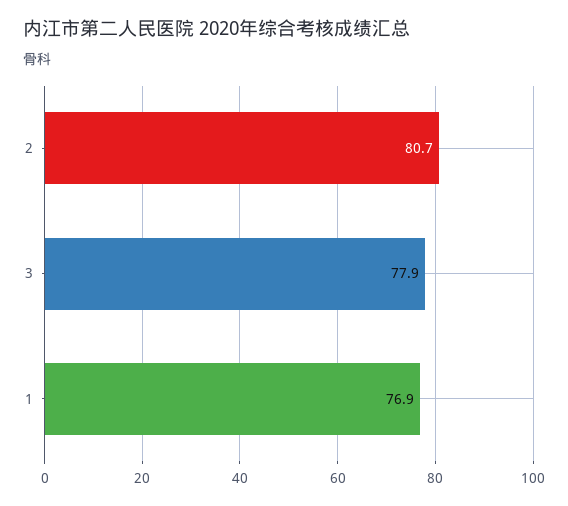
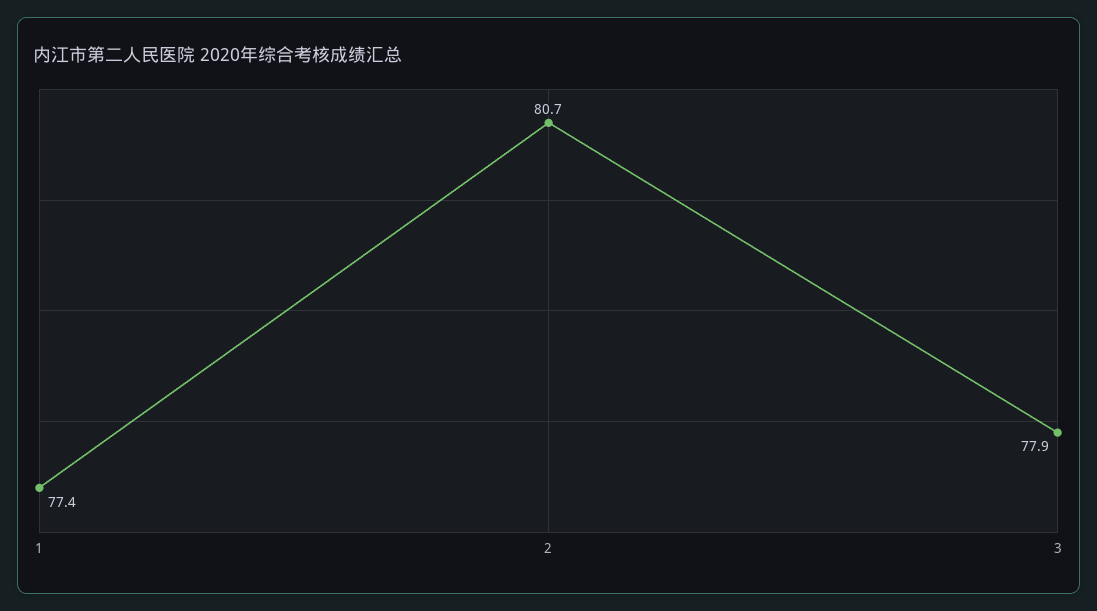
  {
    "2": 80.7,
    "3": 77.9,
-   "1": 76.9
+   "1": 77.4
  }

